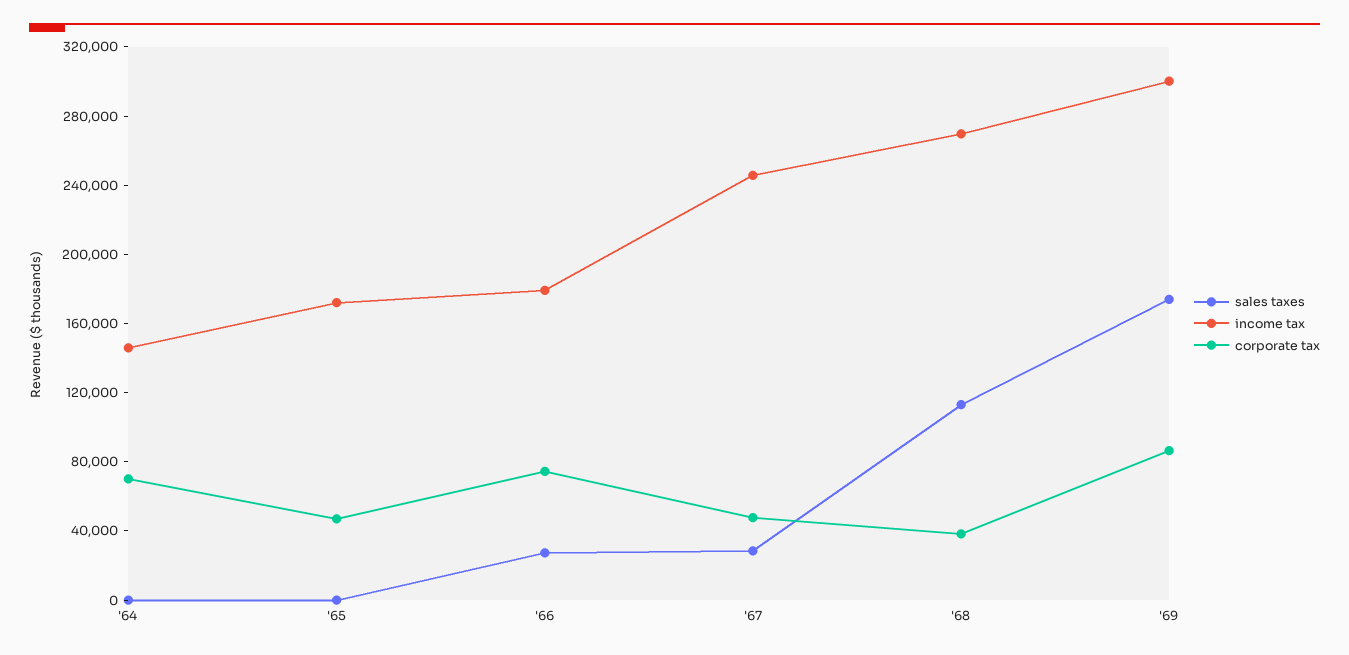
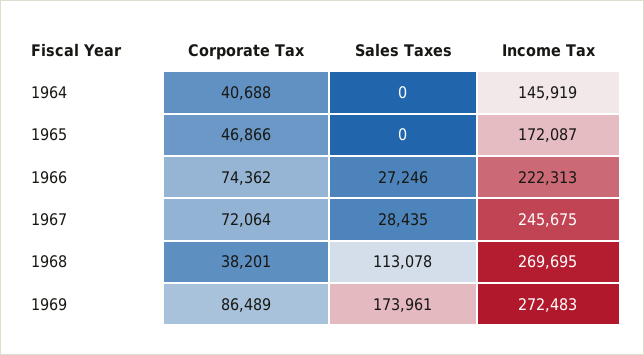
  {
    "sales taxes": {
      "'64": 0,
      "'65": 0,
      "'66": 27246,
      "'67": 28435,
      "'68": 113078,
      "'69": 173961
    },
    "income tax": {
      "'64": 145919,
      "'65": 172087,
-     "'66": 180000,
+     "'66": 222313,
      "'67": 245675,
      "'68": 269695,
-     "'69": 300000
+     "'69": 272483
    },
    "corporate tax": {
-     "'64": 70000,
+     "'64": 40688,
      "'65": 46866,
      "'66": 74362,
-     "'67": 50000,
+     "'67": 72064,
      "'68": 38201,
      "'69": 86489
    }
  }

